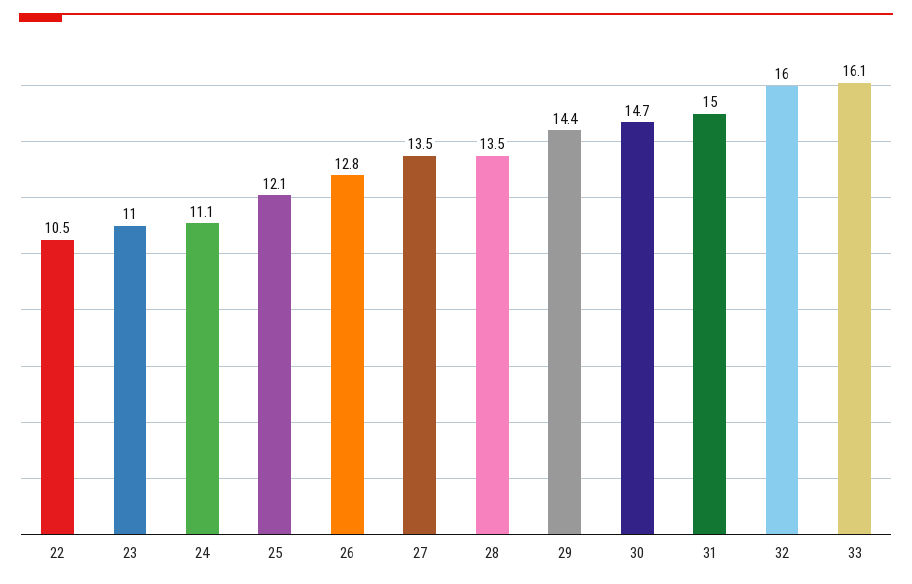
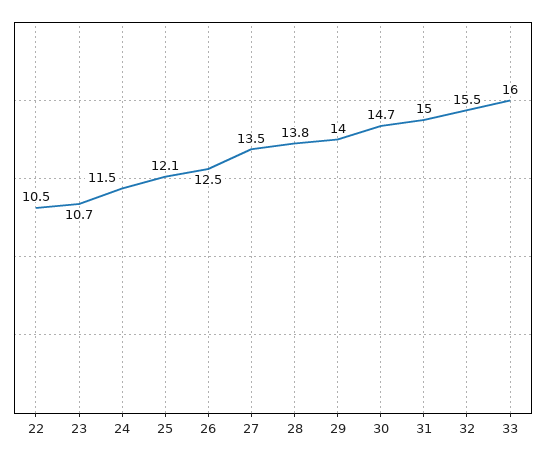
  {
    "22": 10.5,
-   "23": 11,
+   "23": 10.7,
-   "24": 11.1,
+   "24": 11.5,
    "25": 12.1,
-   "26": 12.8,
+   "26": 12.5,
    "27": 13.5,
-   "28": 13.5,
+   "28": 13.8,
-   "29": 14.4,
+   "29": 14,
    "30": 14.7,
    "31": 15,
-   "32": 16,
+   "32": 15.5,
-   "33": 16.1
+   "33": 16
  }

